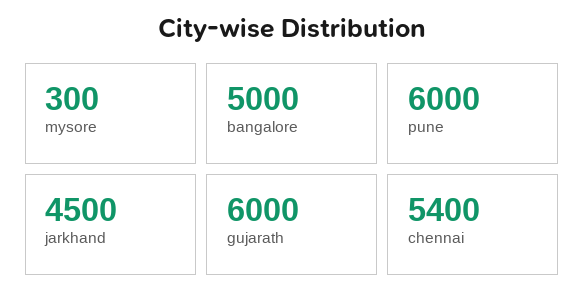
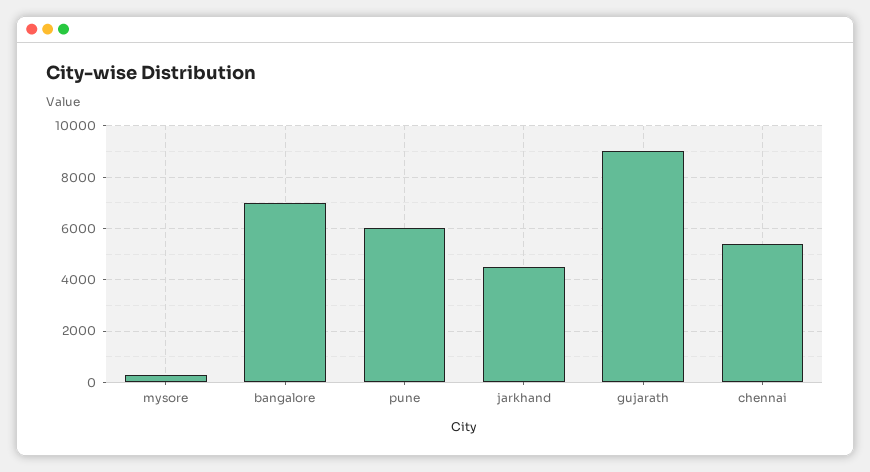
  {
    "mysore": 300,
-   "bangalore": 5000,
+   "bangalore": 7000,
    "pune": 6000,
    "jarkhand": 4500,
-   "gujarath": 6000,
+   "gujarath": 9000,
    "chennai": 5400
  }

